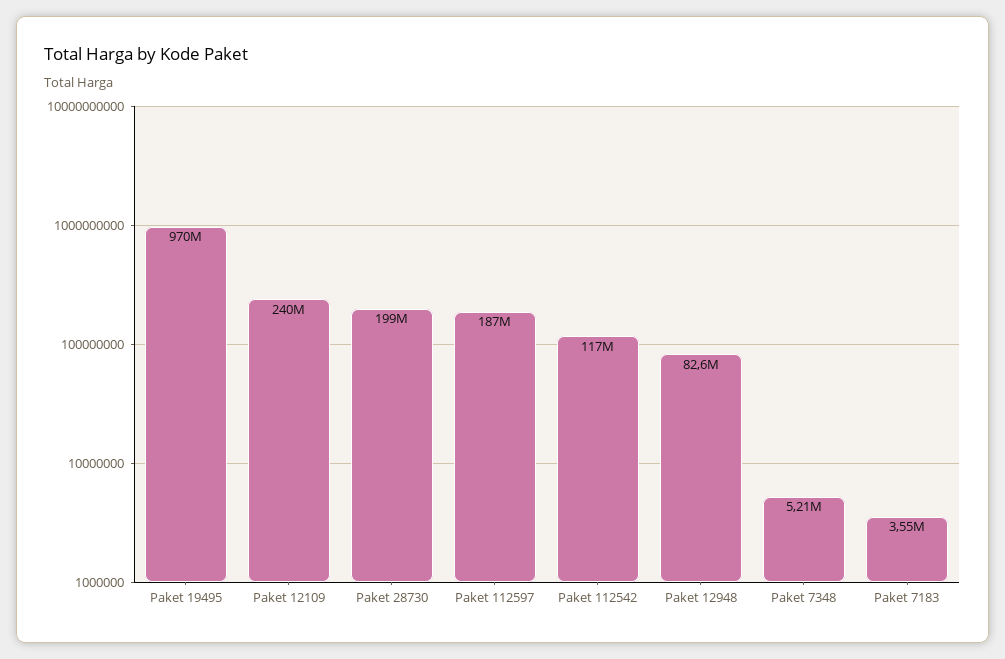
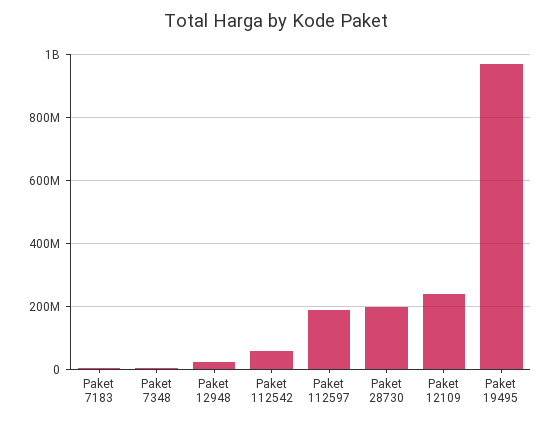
  {
    "Paket 19495": 970000000,
    "Paket 12109": 240000000,
    "Paket 28730": 199000000,
    "Paket 112597": 187000000,
-   "Paket 112542": 117000000,
+   "Paket 112542": 60000000,
-   "Paket 12948": 82600000,
+   "Paket 12948": 20000000,
    "Paket 7348": 5210000,
    "Paket 7183": 3550000
  }

